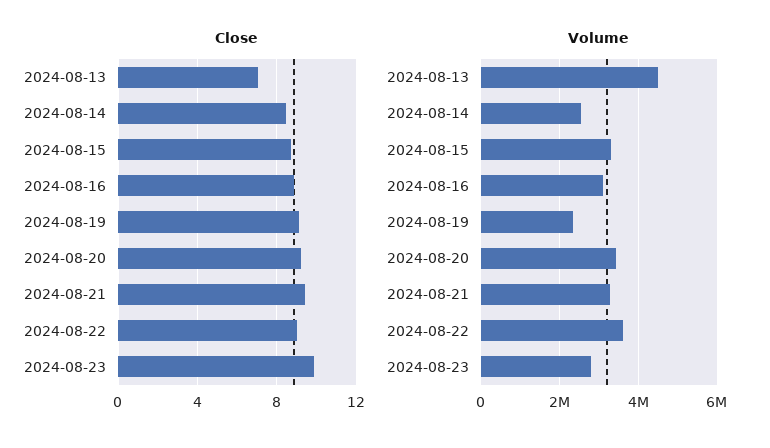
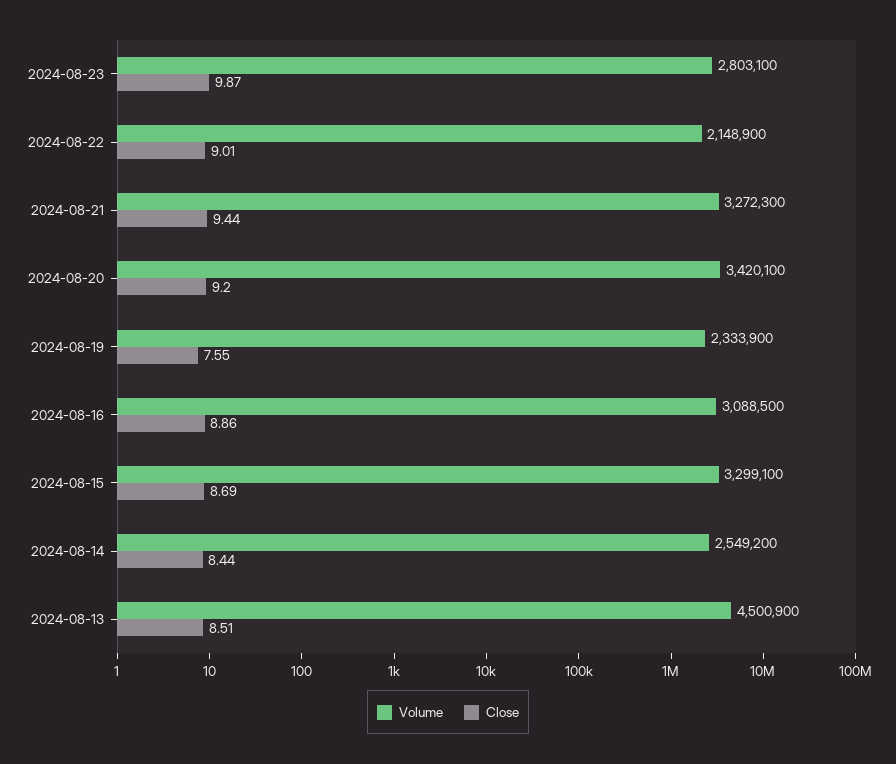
  {
    "Close": {
-     "2024-08-13": 7,
+     "2024-08-13": 8.51,
      "2024-08-14": 8.44,
      "2024-08-15": 8.69,
      "2024-08-16": 8.86,
-     "2024-08-19": 9,
+     "2024-08-19": 7.55,
      "2024-08-20": 9.2,
      "2024-08-21": 9.44,
      "2024-08-22": 9.01,
      "2024-08-23": 9.87
    },
    "Volume": {
      "2024-08-13": 4500900,
      "2024-08-14": 2549200,
      "2024-08-15": 3299100,
      "2024-08-16": 3088500,
      "2024-08-19": 2333900,
      "2024-08-20": 3420100,
      "2024-08-21": 3272300,
-     "2024-08-22": 3600000,
+     "2024-08-22": 2148900,
      "2024-08-23": 2803100
    }
  }

